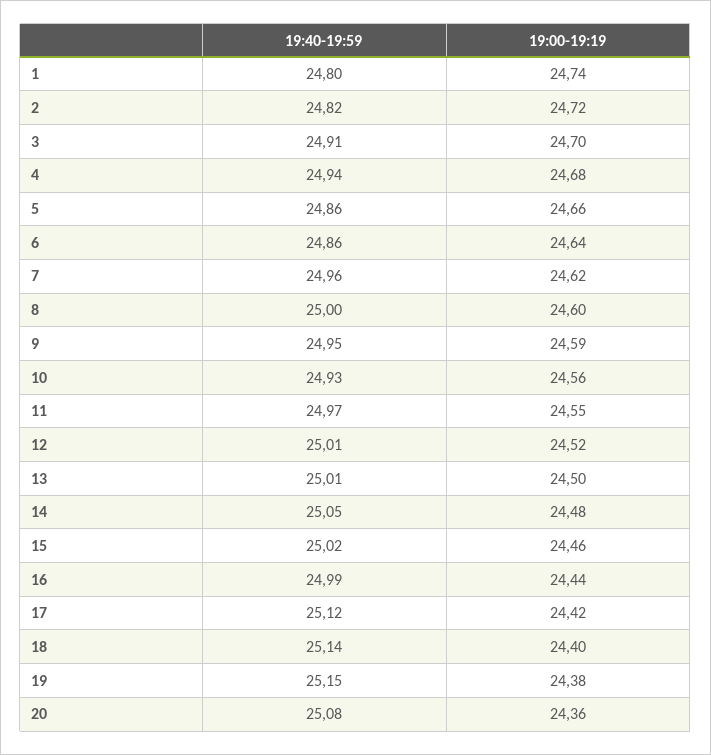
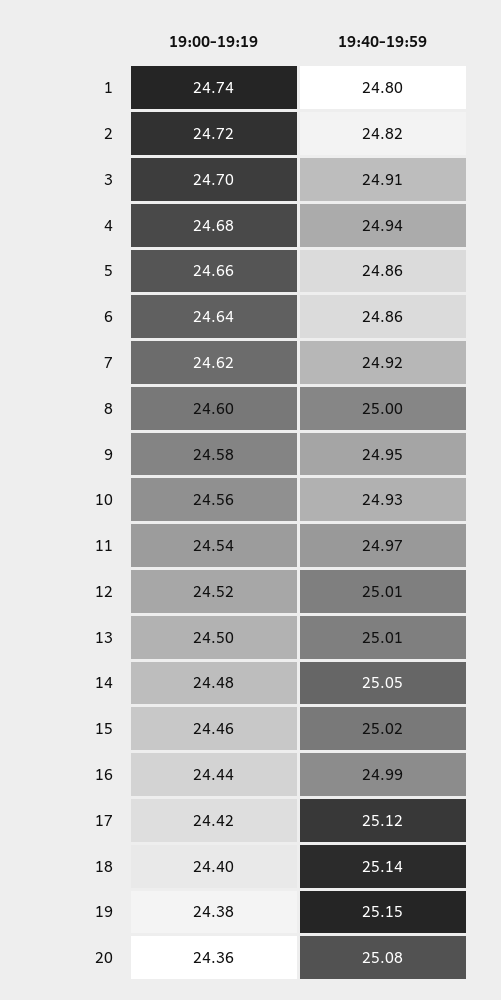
  {
    "19:40-19:59": {
      "1": 24.8,
      "2": 24.82,
      "3": 24.91,
      "4": 24.94,
      "5": 24.86,
      "6": 24.86,
-     "7": 24.96,
+     "7": 24.92,
      "8": 25,
      "9": 24.95,
      "10": 24.93,
      "11": 24.97,
      "12": 25.01,
      "13": 25.01,
      "14": 25.05,
      "15": 25.02,
      "16": 24.99,
      "17": 25.12,
      "18": 25.14,
      "19": 25.15,
      "20": 25.08
    },
    "19:00-19:19": {
      "1": 24.74,
      "2": 24.72,
      "3": 24.7,
      "4": 24.68,
      "5": 24.66,
      "6": 24.64,
      "7": 24.62,
      "8": 24.6,
-     "9": 24.59,
+     "9": 24.58,
      "10": 24.56,
-     "11": 24.55,
+     "11": 24.54,
      "12": 24.52,
      "13": 24.5,
      "14": 24.48,
      "15": 24.46,
      "16": 24.44,
      "17": 24.42,
      "18": 24.4,
      "19": 24.38,
      "20": 24.36
    }
  }

